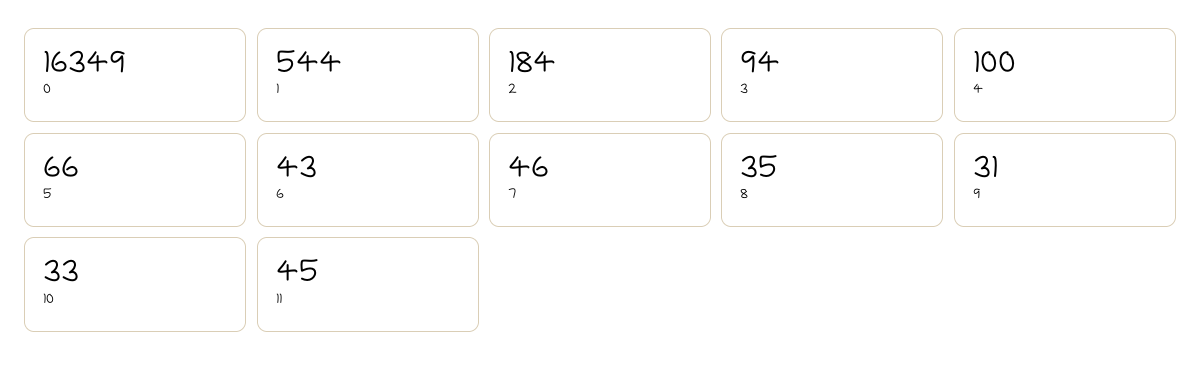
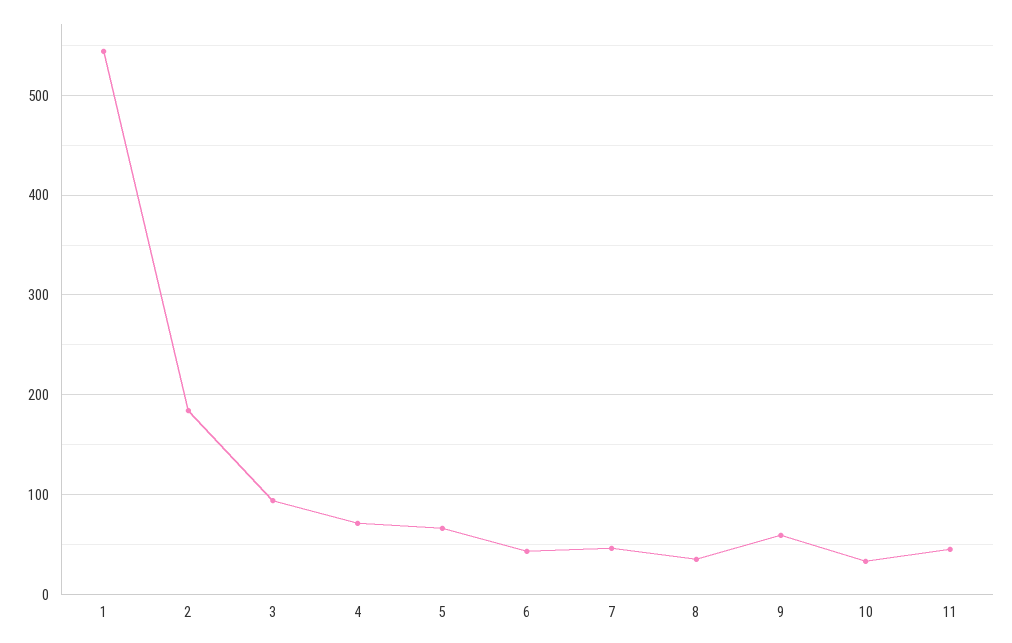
  {
-   "0": 16349,
    "1": 544,
    "2": 184,
    "3": 94,
-   "4": 100,
+   "4": 70,
    "5": 66,
    "6": 43,
    "7": 46,
    "8": 35,
-   "9": 31,
+   "9": 60,
    "10": 33,
    "11": 45
  }

